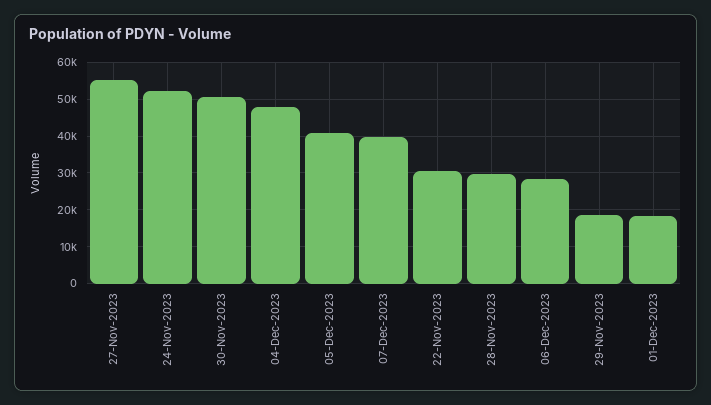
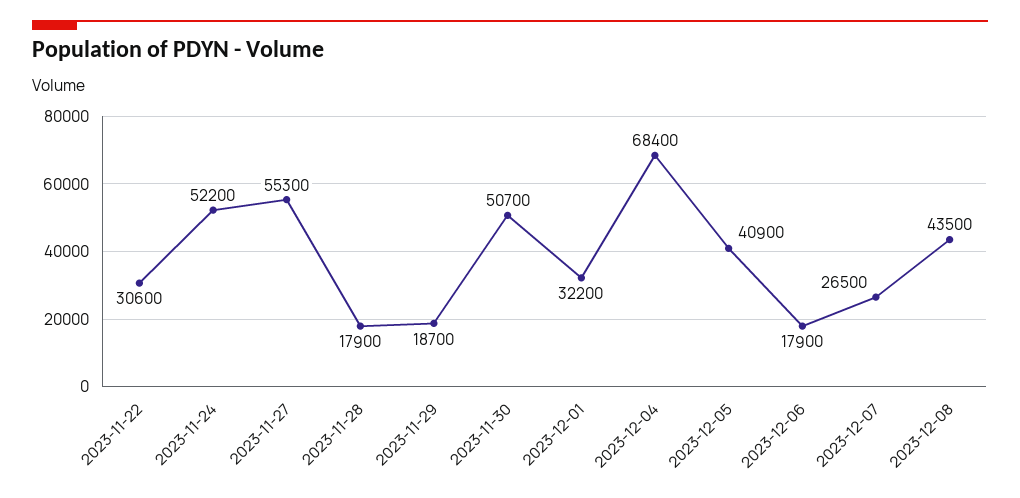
  {
    "27-Nov-2023": 55300,
    "24-Nov-2023": 52200,
    "30-Nov-2023": 50700,
-   "04-Dec-2023": 48000,
+   "04-Dec-2023": 68400,
    "05-Dec-2023": 40900,
-   "07-Dec-2023": 40000,
+   "07-Dec-2023": 26500,
    "22-Nov-2023": 30600,
-   "28-Nov-2023": 30000,
+   "28-Nov-2023": 17900,
-   "06-Dec-2023": 28000,
+   "06-Dec-2023": 17900,
    "29-Nov-2023": 18700,
-   "01-Dec-2023": 18000
+   "01-Dec-2023": 32200,
+   "2023-12-08": 43500
  }

